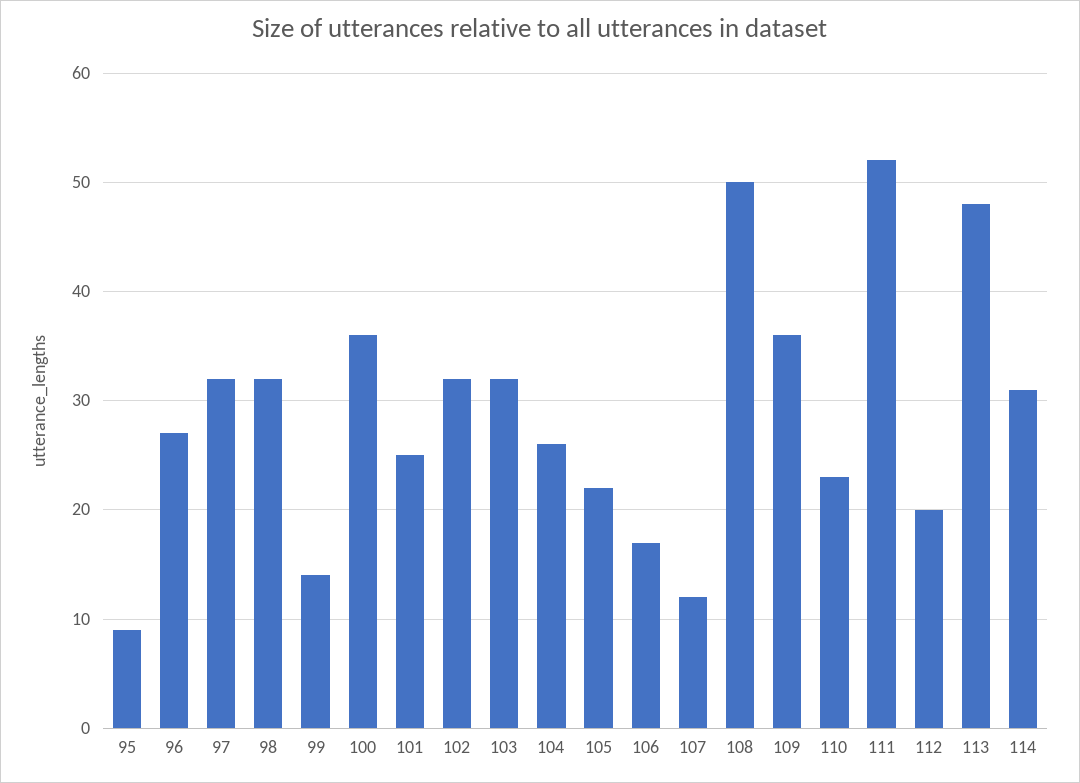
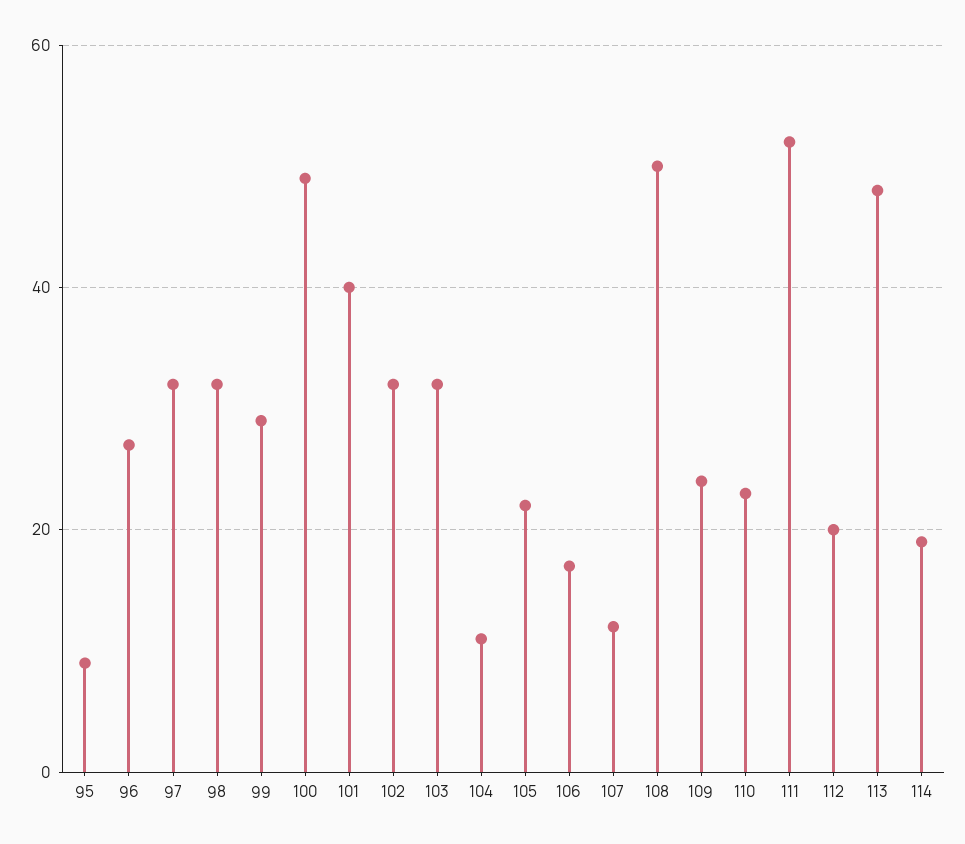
  {
    "95": 9,
    "96": 27,
    "97": 32,
    "98": 32,
-   "99": 14,
+   "99": 30,
-   "100": 36,
+   "100": 50,
-   "101": 25,
+   "101": 40,
    "102": 32,
    "103": 32,
-   "104": 26,
+   "104": 10,
    "105": 22,
    "106": 17,
    "107": 12,
    "108": 50,
-   "109": 36,
+   "109": 25,
    "110": 23,
    "111": 52,
    "112": 20,
    "113": 48,
-   "114": 31
+   "114": 20
  }

